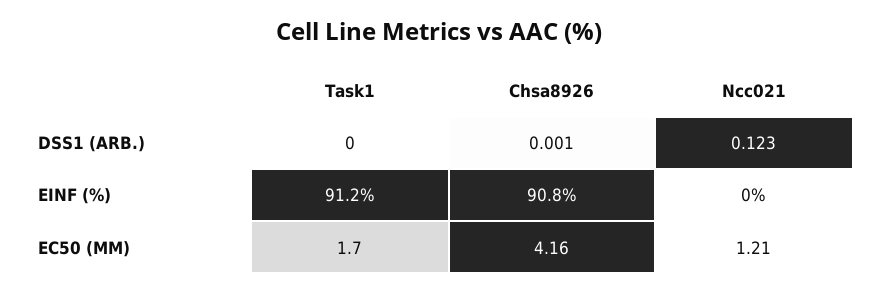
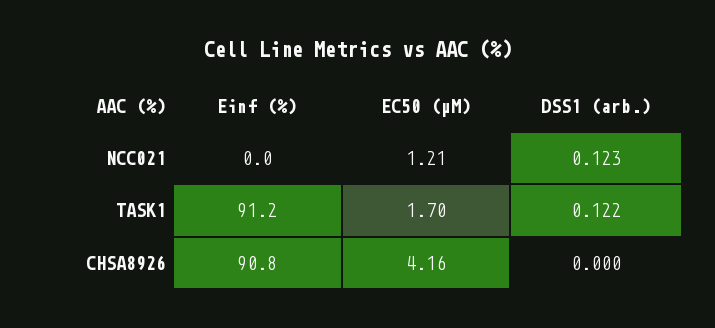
  {
    "Task1": {
-     "DSS1 (ARB.)": 0,
+     "DSS1 (ARB.)": 0.122,
      "EINF (%)": 91.2,
      "EC50 (ΜM)": 1.7
    },
    "Chsa8926": {
-     "DSS1 (ARB.)": 0.001,
+     "DSS1 (ARB.)": 0,
      "EINF (%)": 90.8,
      "EC50 (ΜM)": 4.16
    },
    "Ncc021": {
      "DSS1 (ARB.)": 0.123,
      "EINF (%)": 0,
      "EC50 (ΜM)": 1.21
    }
  }

